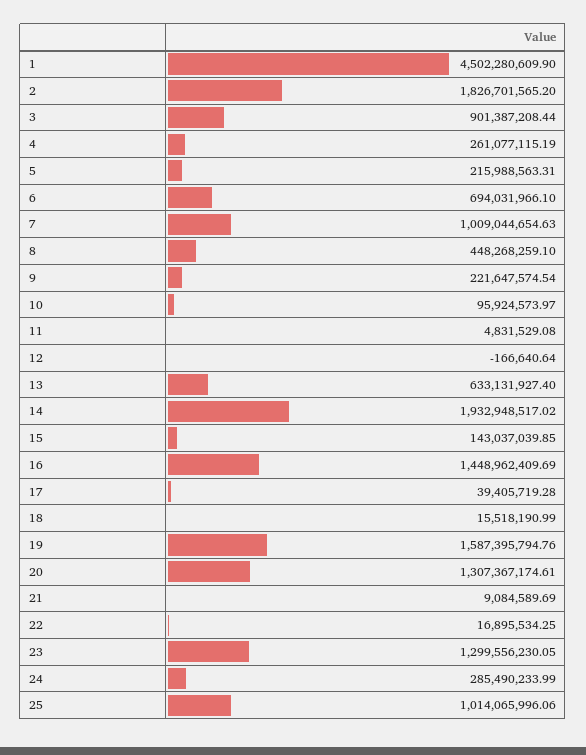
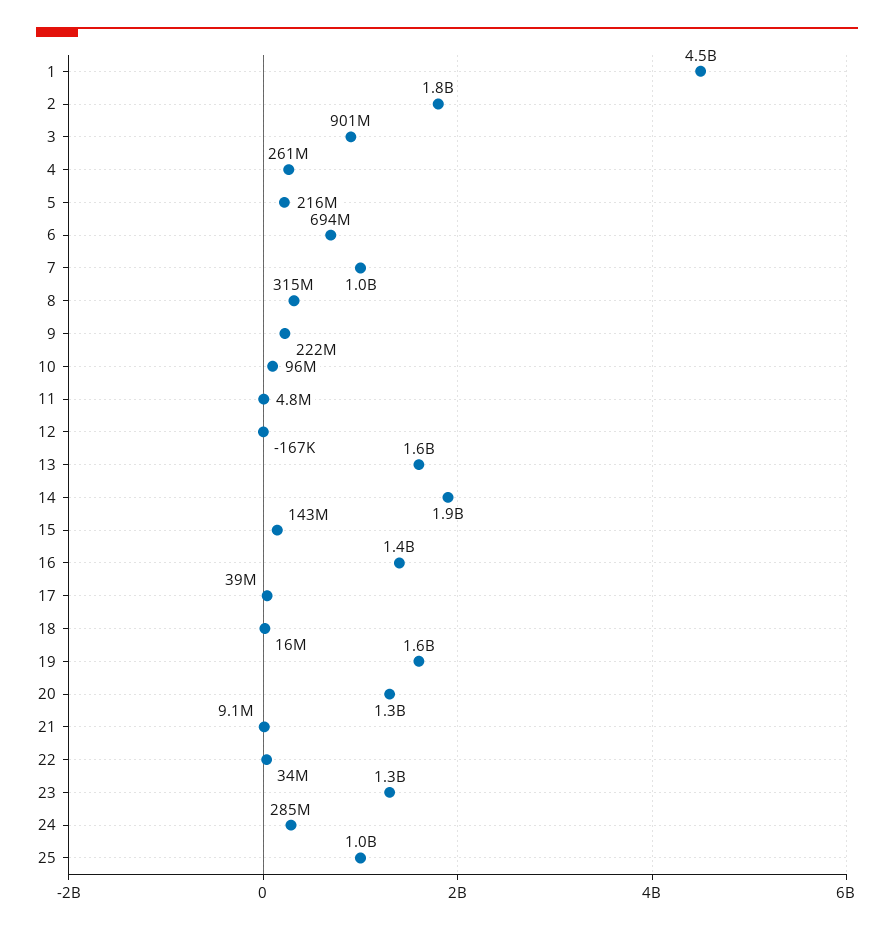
  {
    "1": 4502280609.9,
    "2": 1826701565.2,
    "3": 901387208.44,
    "4": 261077115.19,
    "5": 215988563.31,
    "6": 694031966.1,
    "7": 1009044654.63,
-   "8": 448268259.1,
+   "8": 315000000,
    "9": 221647574.54,
    "10": 95924573.97,
    "11": 4831529.08,
    "12": -166640.64,
-   "13": 633131927.4,
+   "13": 1600000000,
    "14": 1932948517.02,
    "15": 143037039.85,
    "16": 1448962409.69,
    "17": 39405719.28,
    "18": 15518190.99,
    "19": 1587395794.76,
    "20": 1307367174.61,
    "21": 9084589.69,
-   "22": 16895534.25,
+   "22": 34000000,
    "23": 1299556230.05,
    "24": 285490233.99,
    "25": 1014065996.06
  }

